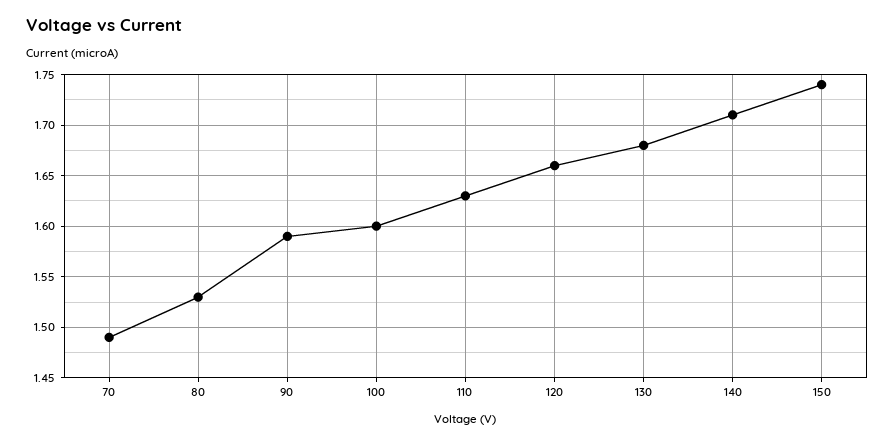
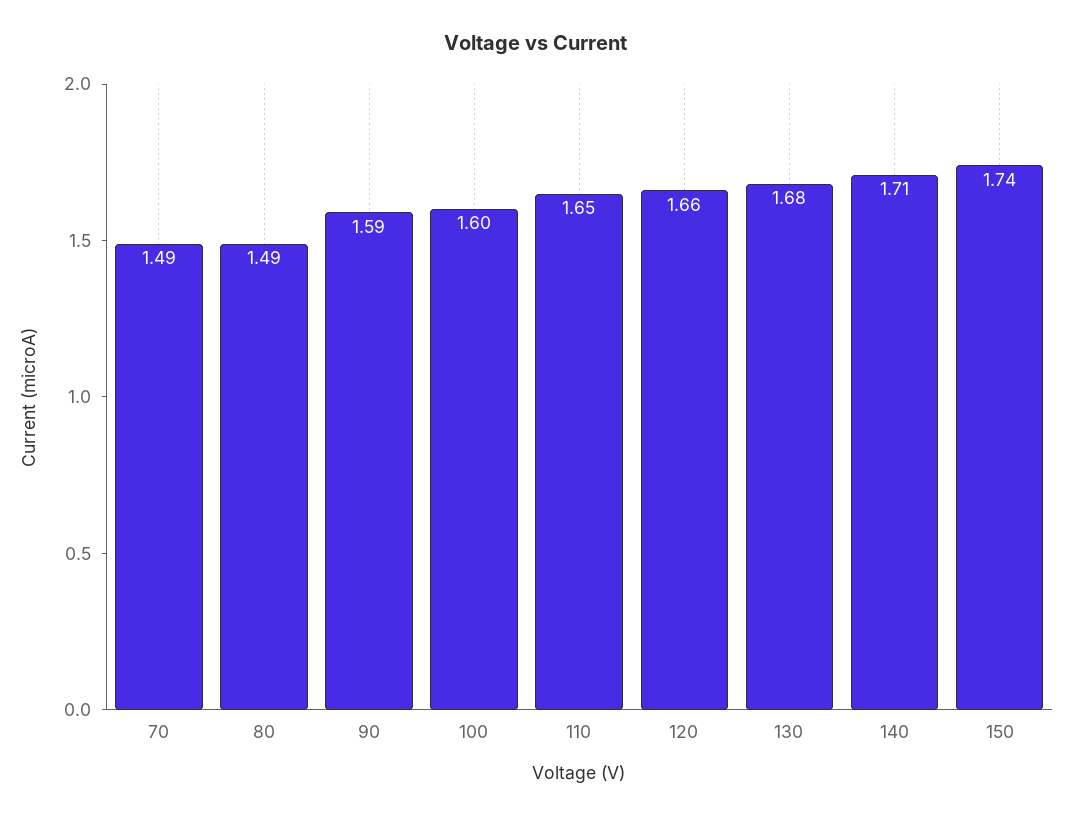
  {
    "70": 1.49,
-   "80": 1.53,
+   "80": 1.49,
    "90": 1.59,
    "100": 1.6,
-   "110": 1.63,
+   "110": 1.65,
    "120": 1.66,
    "130": 1.68,
    "140": 1.71,
    "150": 1.74
  }

